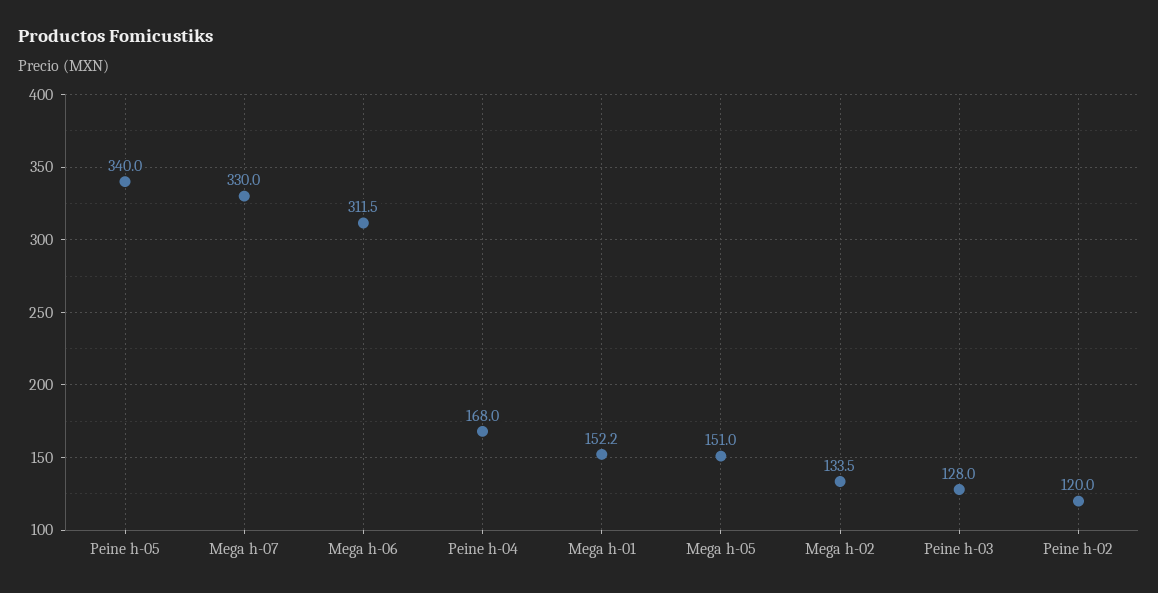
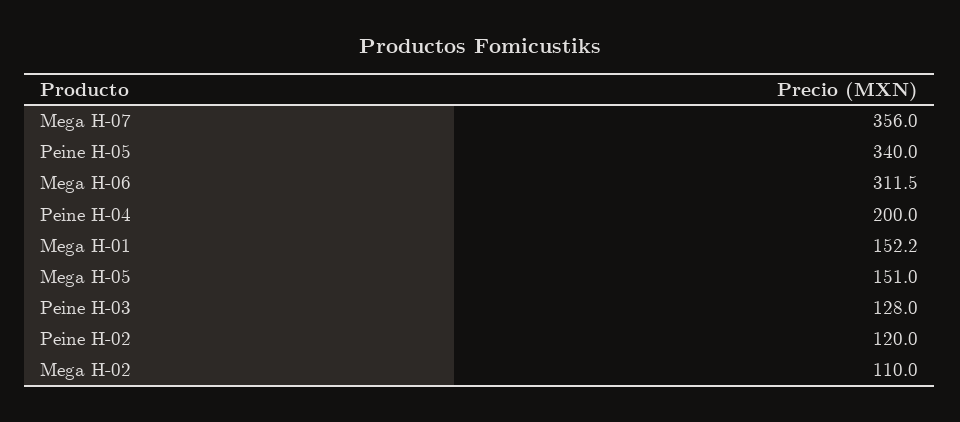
  {
    "Peine h-05": 340,
-   "Mega h-07": 330,
+   "Mega h-07": 356,
    "Mega h-06": 311.5,
-   "Peine h-04": 168,
+   "Peine h-04": 200,
    "Mega h-01": 152.2,
    "Mega h-05": 151,
-   "Mega h-02": 133.5,
+   "Mega h-02": 110,
    "Peine h-03": 128,
    "Peine h-02": 120
  }

